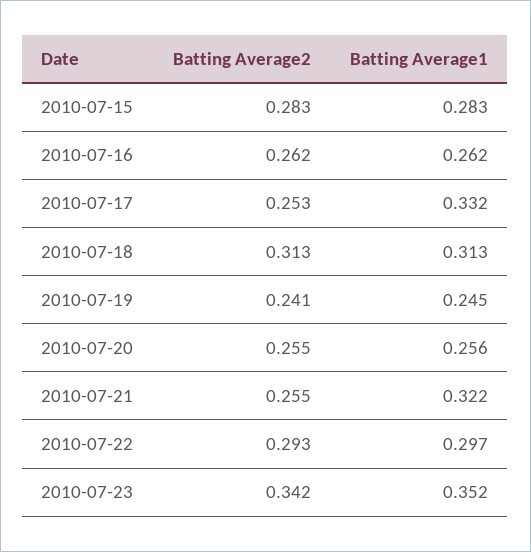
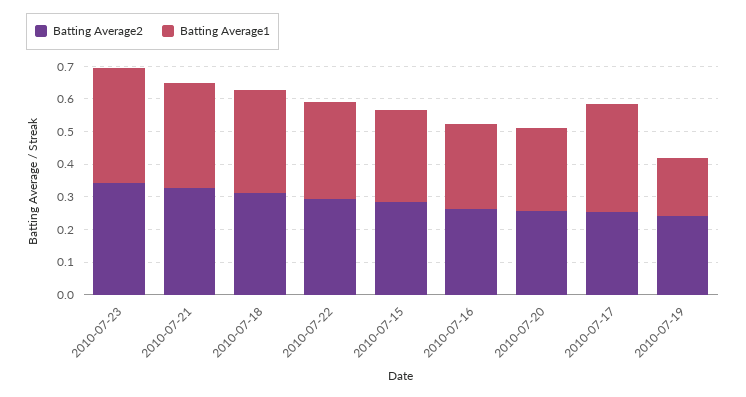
  {
    "Batting Average2": {
      "2010-07-15": 0.283,
      "2010-07-16": 0.262,
      "2010-07-17": 0.253,
      "2010-07-18": 0.313,
      "2010-07-19": 0.241,
      "2010-07-20": 0.255,
-     "2010-07-21": 0.255,
+     "2010-07-21": 0.325,
      "2010-07-22": 0.293,
      "2010-07-23": 0.342
    },
    "Batting Average1": {
      "2010-07-15": 0.283,
      "2010-07-16": 0.262,
      "2010-07-17": 0.332,
      "2010-07-18": 0.313,
-     "2010-07-19": 0.245,
+     "2010-07-19": 0.175,
      "2010-07-20": 0.256,
      "2010-07-21": 0.322,
      "2010-07-22": 0.297,
      "2010-07-23": 0.352
    }
  }

